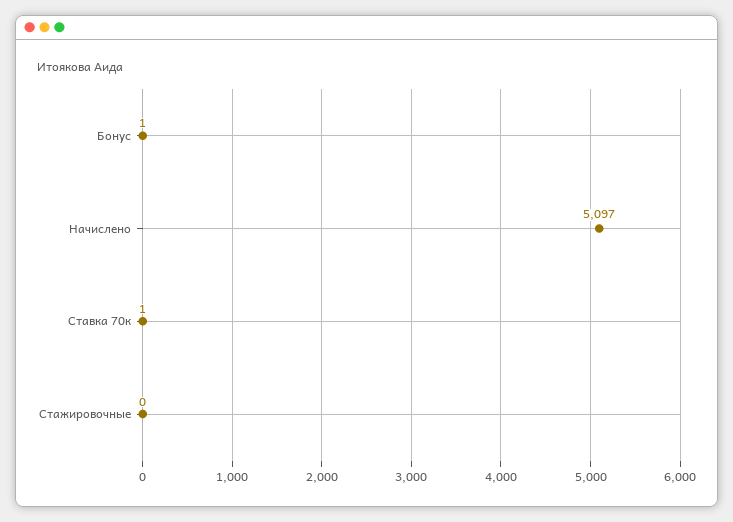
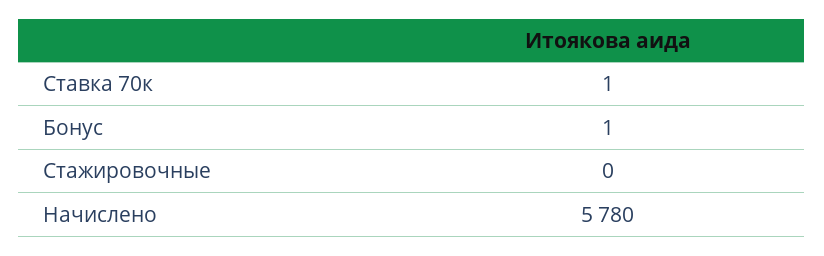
  {
    "Бонус": 1,
-   "Начислено": 5097,
+   "Начислено": 5780,
    "Ставка 70к": 1,
    "Стажировочные": 0
  }

